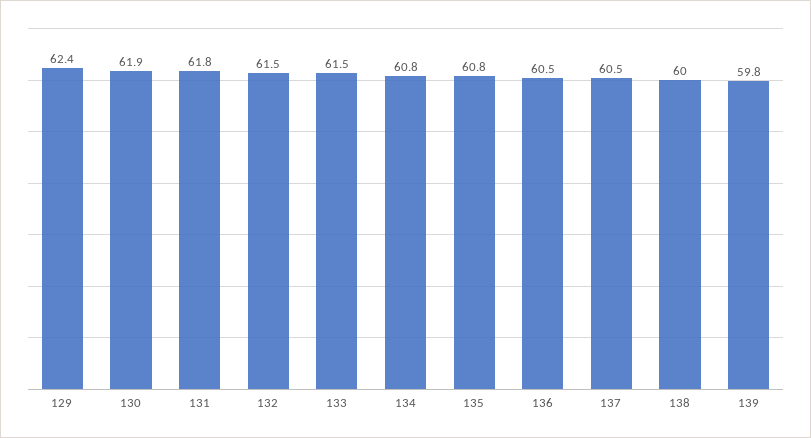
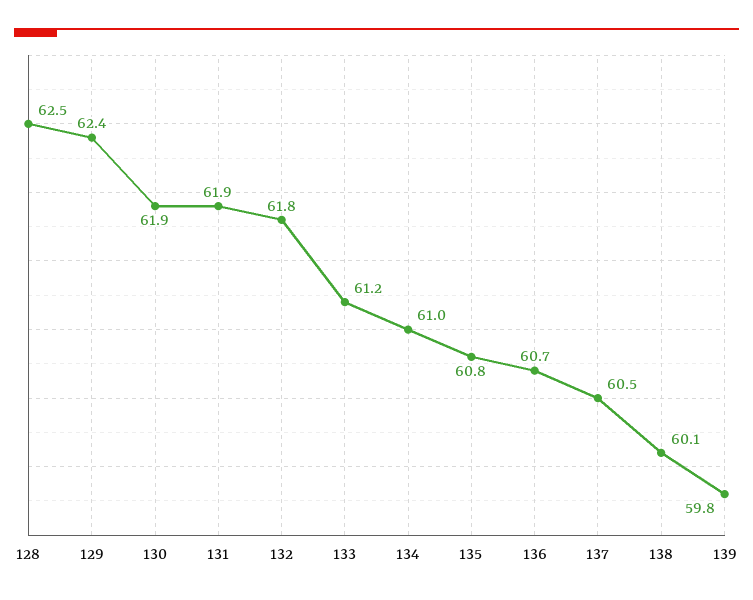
  {
    "129": 62.4,
    "130": 61.9,
-   "131": 61.8,
+   "131": 61.9,
-   "132": 61.5,
+   "132": 61.8,
-   "133": 61.5,
+   "133": 61.2,
-   "134": 60.8,
+   "134": 61,
    "135": 60.8,
-   "136": 60.5,
+   "136": 60.7,
    "137": 60.5,
-   "138": 60,
+   "138": 60.1,
-   "139": 59.8
+   "139": 59.8,
+   "128": 62.5
  }

